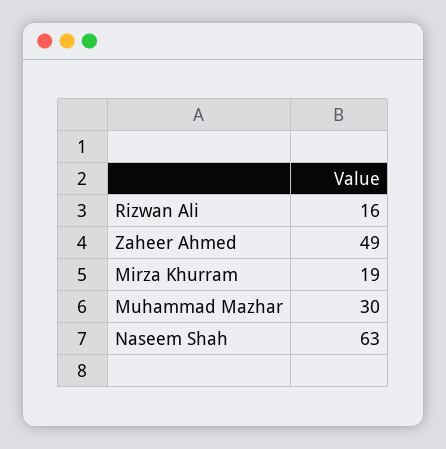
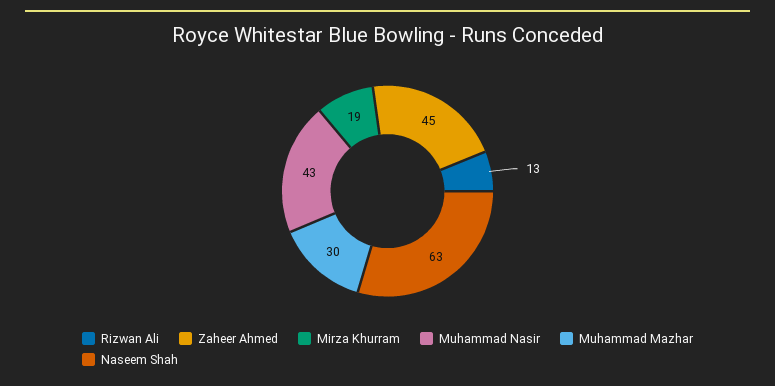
  {
-   "Rizwan Ali": 16,
+   "Rizwan Ali": 13,
-   "Zaheer Ahmed": 49,
+   "Zaheer Ahmed": 45,
    "Mirza Khurram": 19,
    "Muhammad Mazhar": 30,
-   "Naseem Shah": 63
+   "Naseem Shah": 63,
+   "Muhammad Nasir": 43
  }

